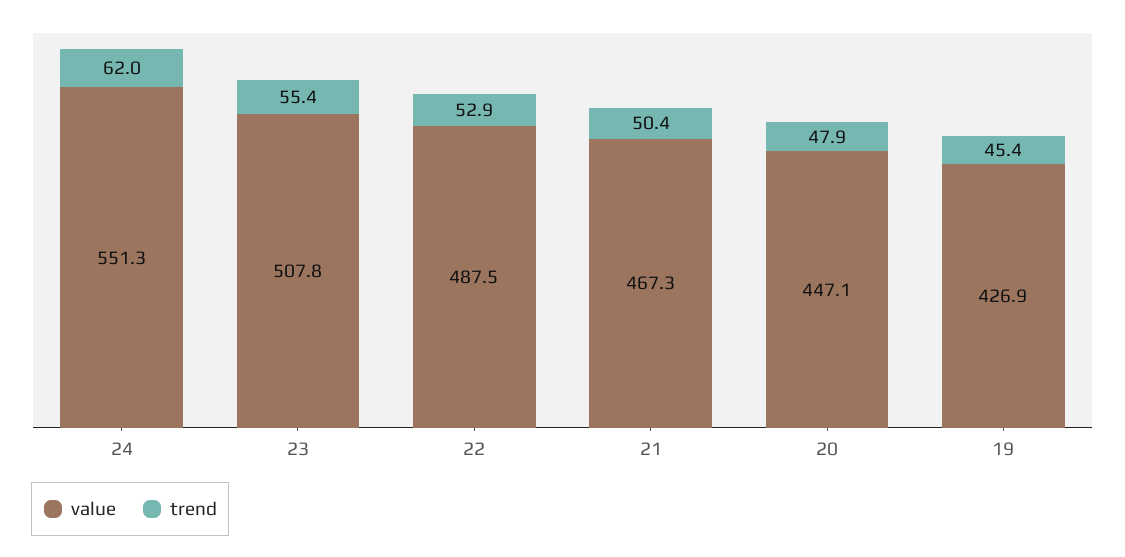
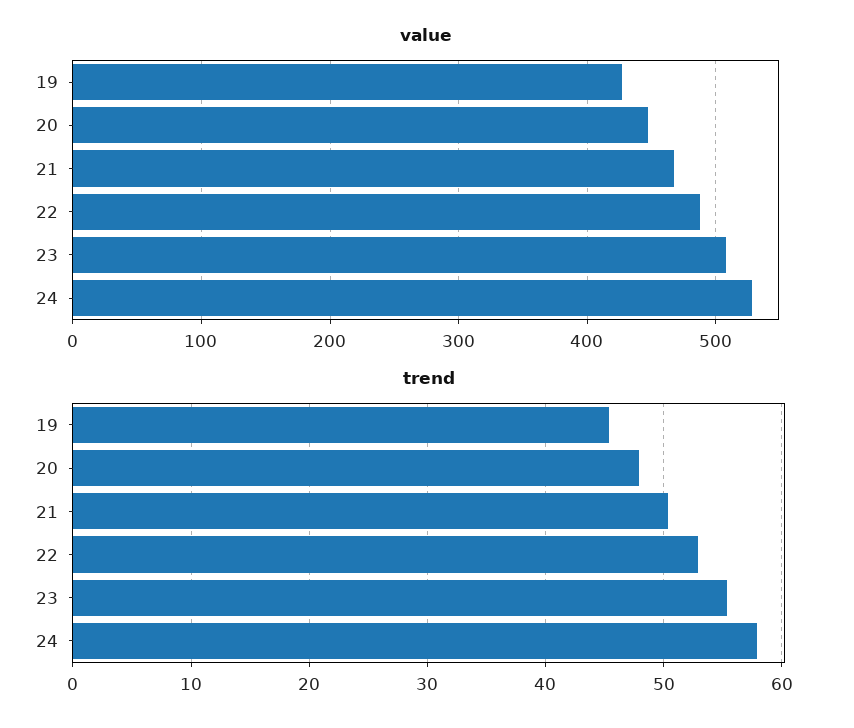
  {
    "value": {
-     "24": 551.3,
+     "24": 530,
      "23": 507.8,
      "22": 487.5,
      "21": 467.3,
      "20": 447.1,
      "19": 426.9
    },
    "trend": {
-     "24": 62,
+     "24": 58,
      "23": 55.4,
      "22": 52.9,
      "21": 50.4,
      "20": 47.9,
      "19": 45.4
    }
  }

